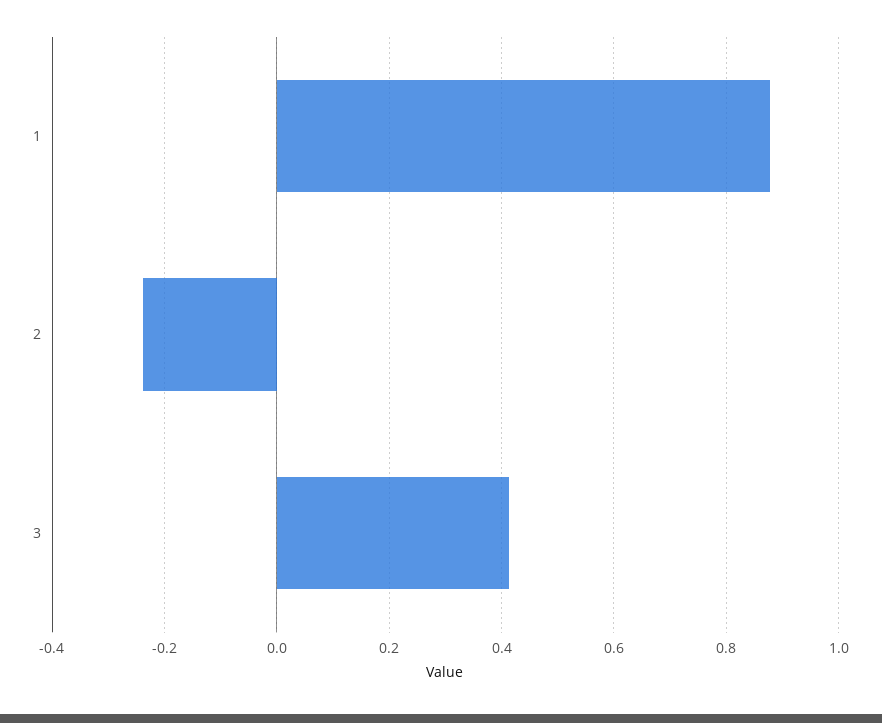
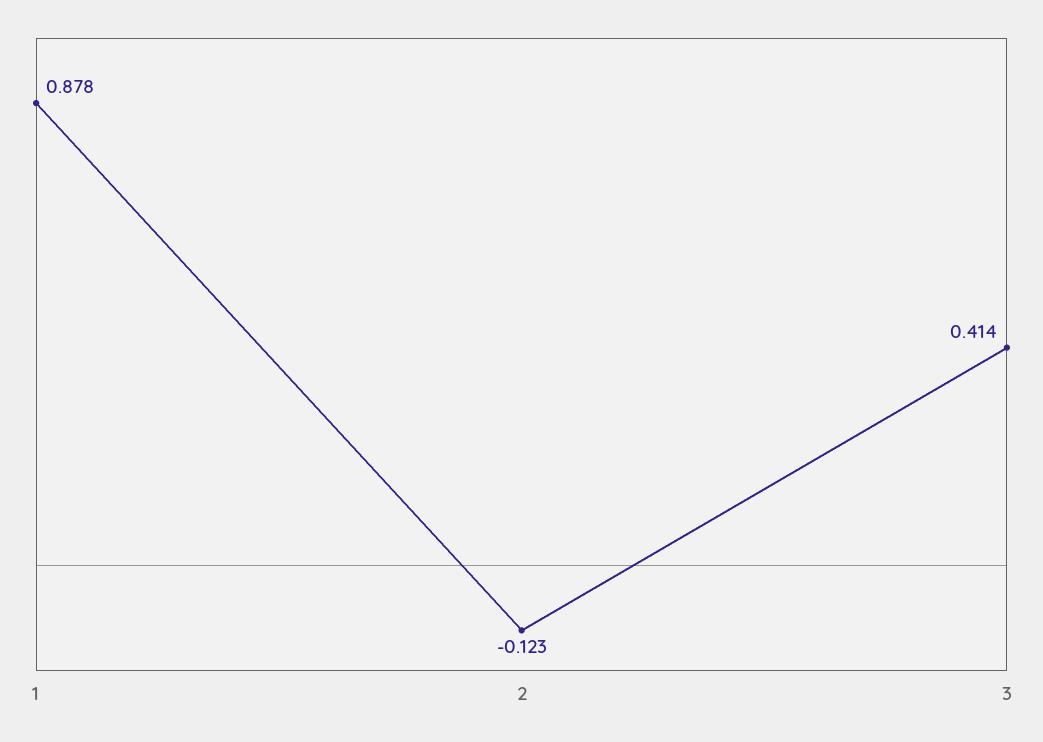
  {
    "1": 0.878,
-   "2": -0.24,
+   "2": -0.123,
    "3": 0.414
  }

